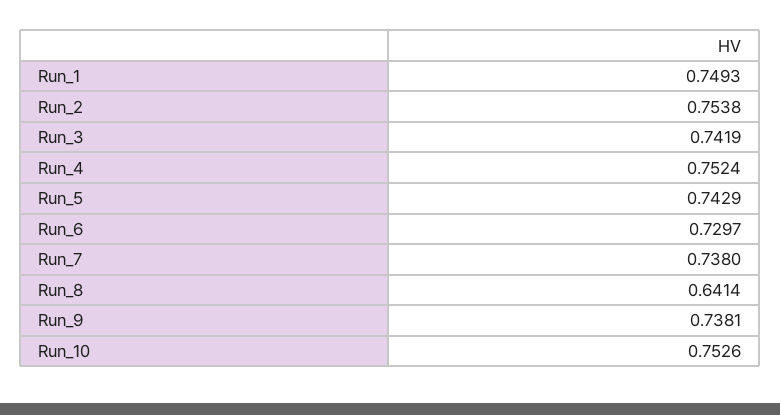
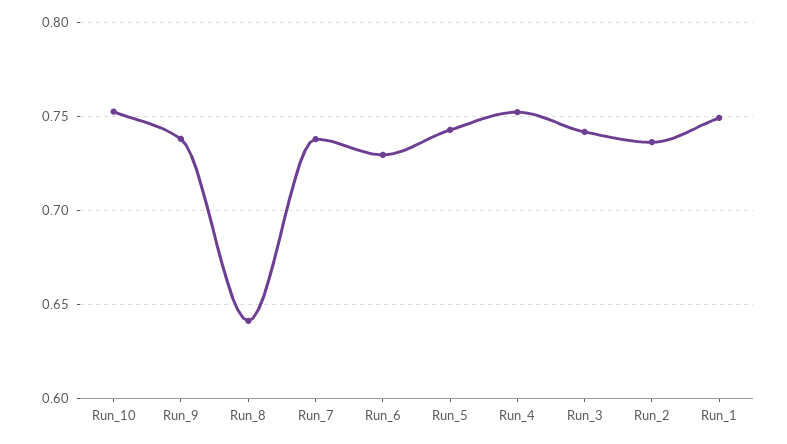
  {
    "Run_1": 0.7493,
-   "Run_2": 0.7538,
+   "Run_2": 0.735,
    "Run_3": 0.7419,
    "Run_4": 0.7524,
    "Run_5": 0.7429,
    "Run_6": 0.7297,
    "Run_7": 0.738,
    "Run_8": 0.6414,
    "Run_9": 0.7381,
    "Run_10": 0.7526
  }

